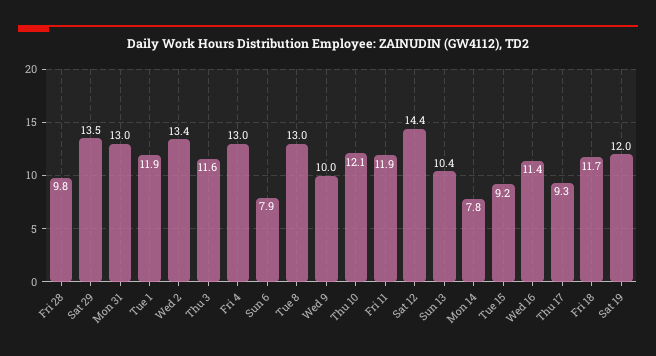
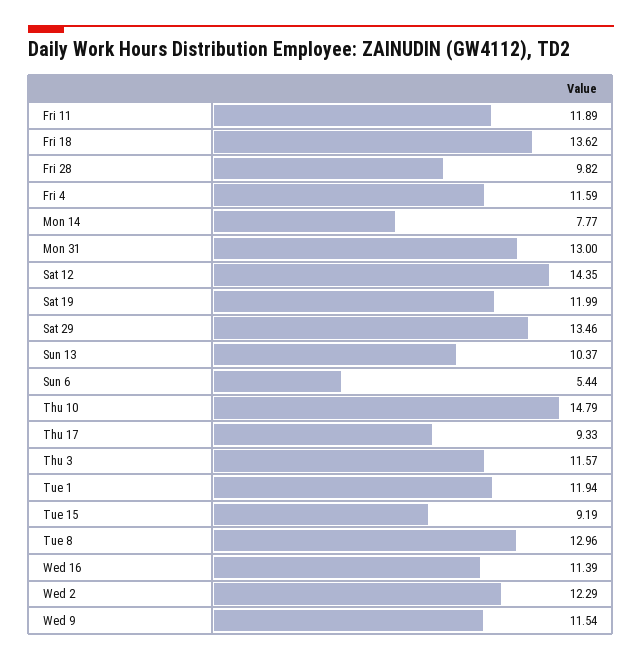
  {
    "Fri 28": 9.82,
    "Sat 29": 13.46,
    "Mon 31": 13,
    "Tue 1": 11.94,
-   "Wed 2": 13.4,
+   "Wed 2": 12.29,
    "Thu 3": 11.57,
-   "Fri 4": 13,
+   "Fri 4": 11.59,
-   "Sun 6": 7.9,
+   "Sun 6": 5.44,
    "Tue 8": 12.96,
-   "Wed 9": 10,
+   "Wed 9": 11.54,
-   "Thu 10": 12.1,
+   "Thu 10": 14.79,
    "Fri 11": 11.89,
    "Sat 12": 14.35,
    "Sun 13": 10.37,
    "Mon 14": 7.77,
    "Tue 15": 9.19,
    "Wed 16": 11.39,
    "Thu 17": 9.33,
-   "Fri 18": 11.7,
+   "Fri 18": 13.62,
    "Sat 19": 11.99
  }

